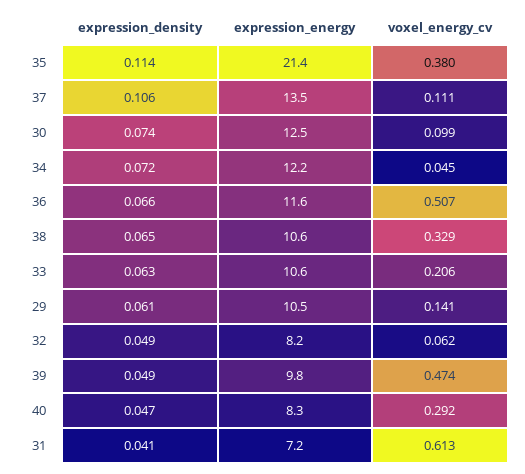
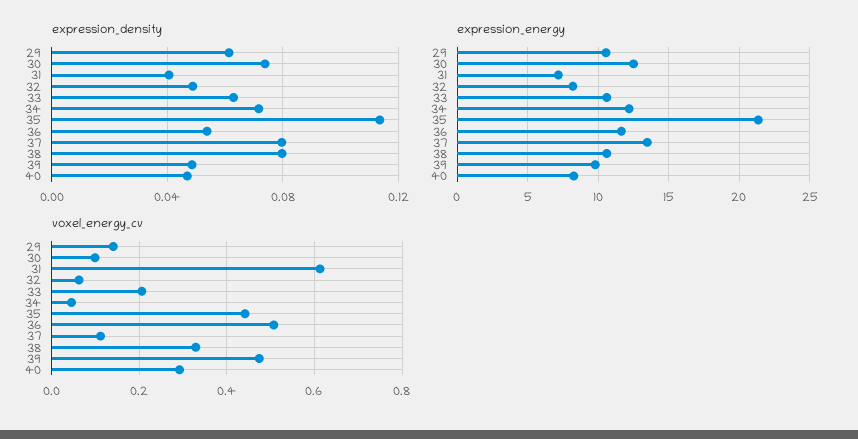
  {
    "expression_density": {
      "35": 0.114,
-     "37": 0.106,
+     "37": 0.08,
      "30": 0.074,
      "34": 0.072,
-     "36": 0.066,
+     "36": 0.055,
-     "38": 0.065,
+     "38": 0.08,
      "33": 0.063,
      "29": 0.061,
      "32": 0.049,
      "39": 0.049,
      "40": 0.047,
      "31": 0.041
    },
    "expression_energy": {
      "35": 21.4,
      "37": 13.5,
      "30": 12.5,
      "34": 12.2,
      "36": 11.6,
      "38": 10.6,
      "33": 10.6,
      "29": 10.5,
      "32": 8.2,
      "39": 9.8,
      "40": 8.3,
      "31": 7.2
    },
    "voxel_energy_cv": {
-     "35": 0.38,
+     "35": 0.44,
      "37": 0.111,
      "30": 0.099,
      "34": 0.045,
      "36": 0.507,
      "38": 0.329,
      "33": 0.206,
      "29": 0.141,
      "32": 0.062,
      "39": 0.474,
      "40": 0.292,
      "31": 0.613
    }
  }

